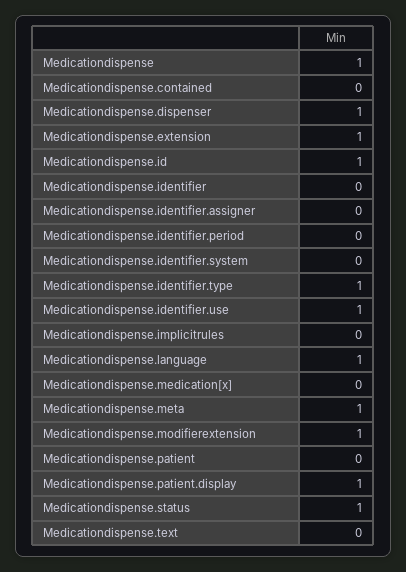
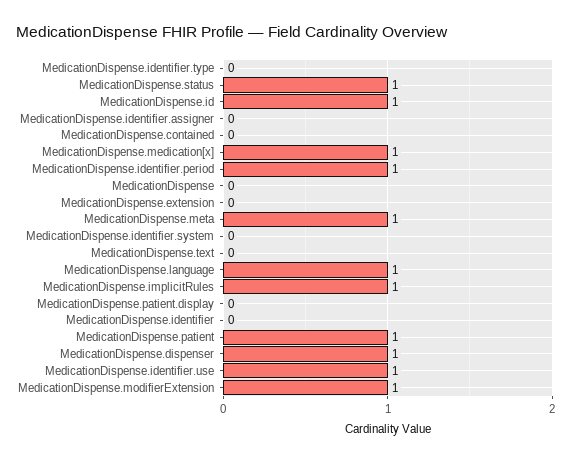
  {
-   "Medicationdispense": 1,
+   "Medicationdispense": 0,
    "Medicationdispense.contained": 0,
    "Medicationdispense.dispenser": 1,
-   "Medicationdispense.extension": 1,
+   "Medicationdispense.extension": 0,
    "Medicationdispense.id": 1,
    "Medicationdispense.identifier": 0,
    "Medicationdispense.identifier.assigner": 0,
-   "Medicationdispense.identifier.period": 0,
+   "Medicationdispense.identifier.period": 1,
    "Medicationdispense.identifier.system": 0,
-   "Medicationdispense.identifier.type": 1,
+   "Medicationdispense.identifier.type": 0,
    "Medicationdispense.identifier.use": 1,
-   "Medicationdispense.implicitrules": 0,
+   "Medicationdispense.implicitrules": 1,
    "Medicationdispense.language": 1,
-   "Medicationdispense.medication[x]": 0,
+   "Medicationdispense.medication[x]": 1,
    "Medicationdispense.meta": 1,
    "Medicationdispense.modifierextension": 1,
-   "Medicationdispense.patient": 0,
+   "Medicationdispense.patient": 1,
-   "Medicationdispense.patient.display": 1,
+   "Medicationdispense.patient.display": 0,
    "Medicationdispense.status": 1,
    "Medicationdispense.text": 0
  }

